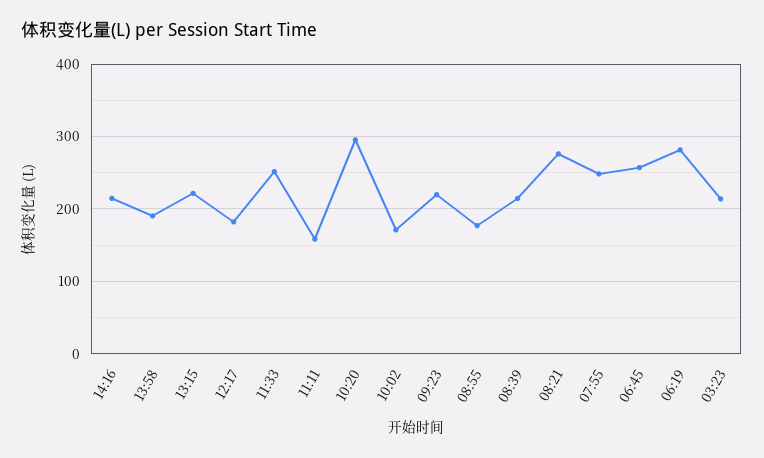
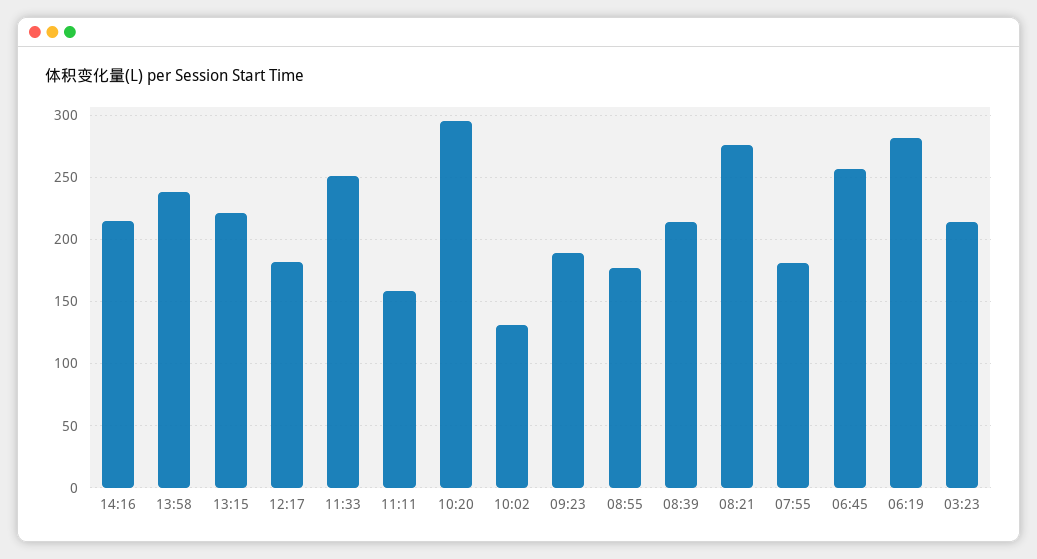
  {
    "14:16": 215,
-   "13:58": 190,
+   "13:58": 240,
    "13:15": 220,
    "12:17": 180,
    "11:33": 250,
    "11:11": 160,
    "10:20": 295,
-   "10:02": 170,
+   "10:02": 130,
-   "09:23": 220,
+   "09:23": 190,
    "08:55": 175,
    "08:39": 215,
    "08:21": 275,
-   "07:55": 250,
+   "07:55": 180,
    "06:45": 255,
    "06:19": 280,
    "03:23": 215
  }

